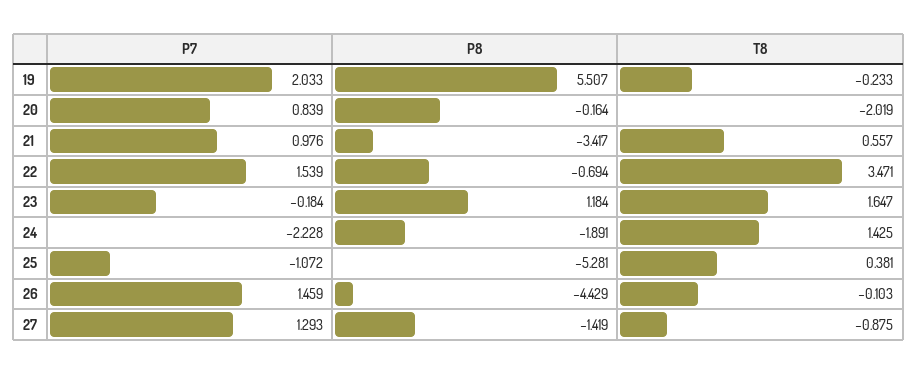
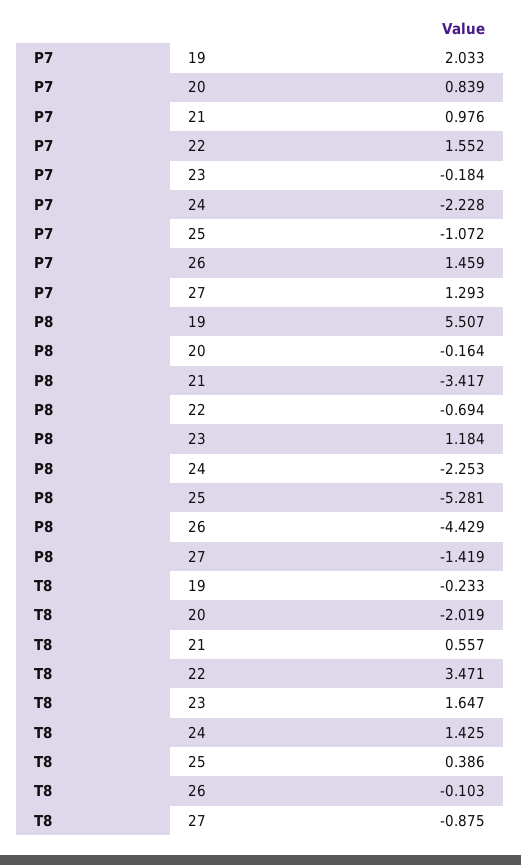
  {
    "P7": {
      "19": 2.033,
      "20": 0.839,
      "21": 0.976,
-     "22": 1.539,
+     "22": 1.552,
      "23": -0.184,
      "24": -2.228,
      "25": -1.072,
      "26": 1.459,
      "27": 1.293
    },
    "P8": {
      "19": 5.507,
      "20": -0.164,
      "21": -3.417,
      "22": -0.694,
      "23": 1.184,
-     "24": -1.891,
+     "24": -2.253,
      "25": -5.281,
      "26": -4.429,
      "27": -1.419
    },
    "T8": {
      "19": -0.233,
      "20": -2.019,
      "21": 0.557,
      "22": 3.471,
      "23": 1.647,
      "24": 1.425,
-     "25": 0.381,
+     "25": 0.386,
      "26": -0.103,
      "27": -0.875
    }
  }

